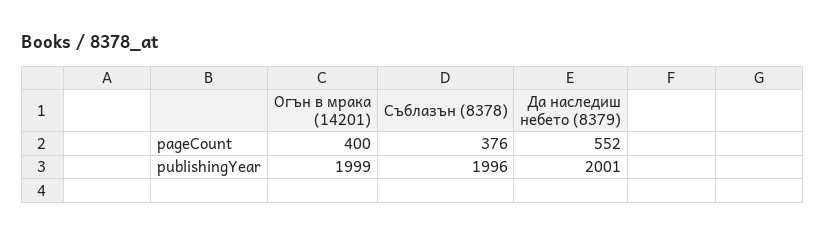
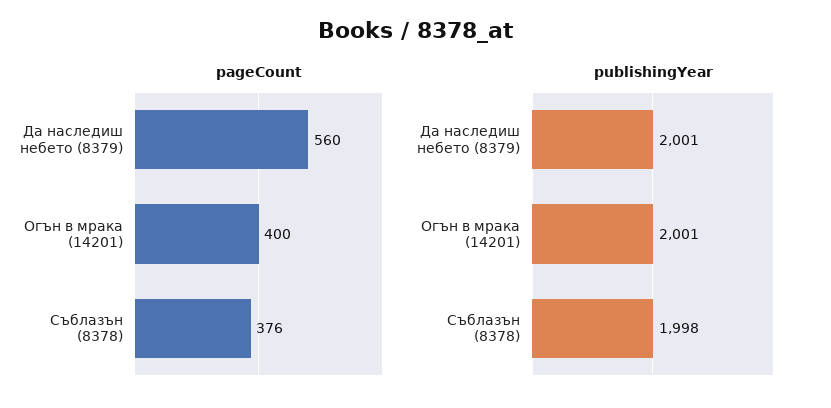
  {
    "pageCount": {
      "Огън в мрака (14201)": 400,
      "Съблазън (8378)": 376,
-     "Да наследиш небето (8379)": 552
+     "Да наследиш небето (8379)": 560
    },
    "publishingYear": {
-     "Огън в мрака (14201)": 1999,
+     "Огън в мрака (14201)": 2001,
-     "Съблазън (8378)": 1996,
+     "Съблазън (8378)": 1998,
      "Да наследиш небето (8379)": 2001
    }
  }

